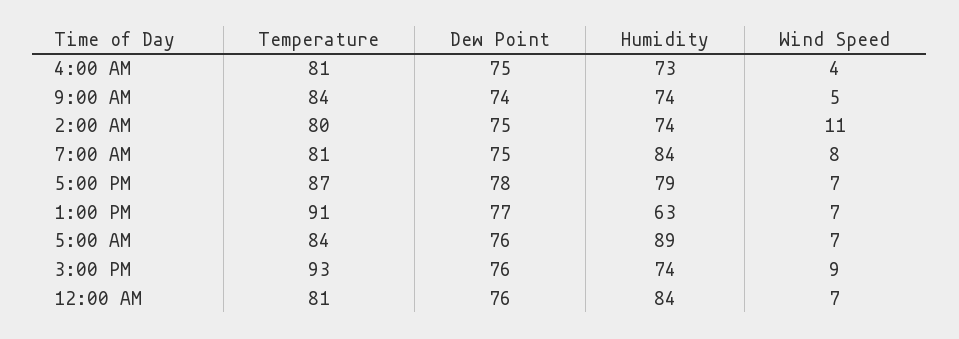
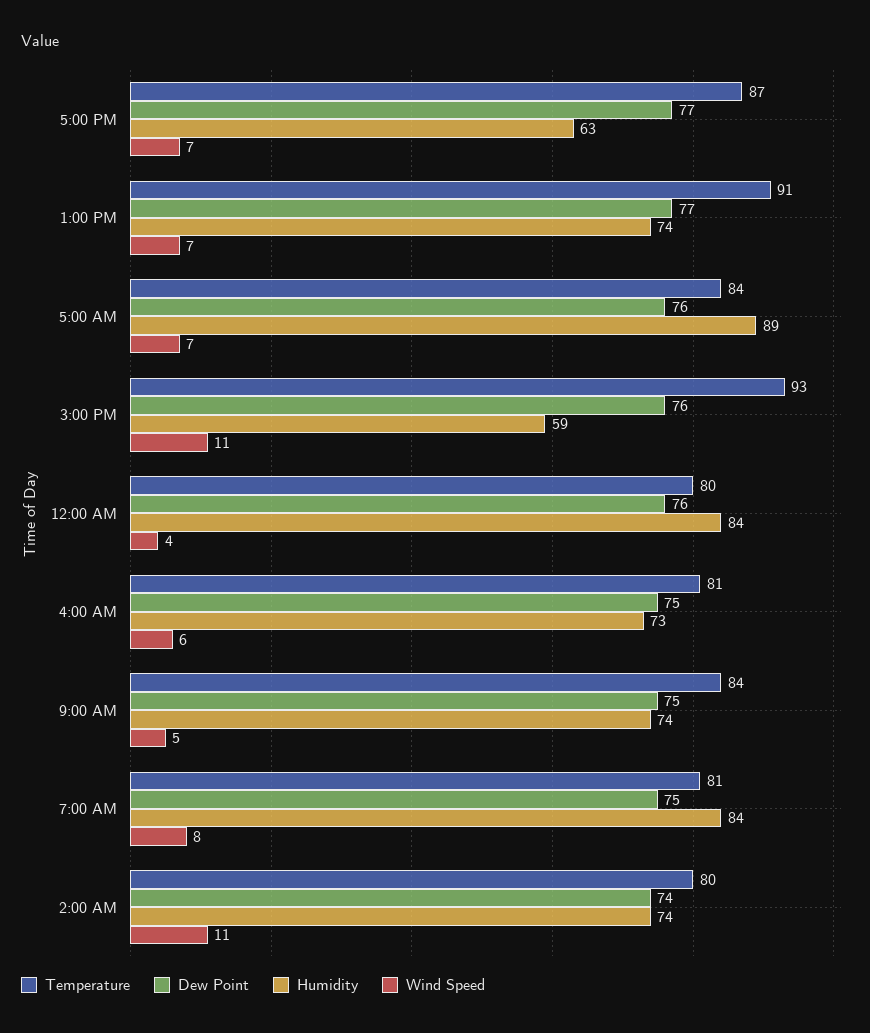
  {
    "Temperature": {
      "4:00 AM": 81,
      "9:00 AM": 84,
      "2:00 AM": 80,
      "7:00 AM": 81,
      "5:00 PM": 87,
      "1:00 PM": 91,
      "5:00 AM": 84,
      "3:00 PM": 93,
-     "12:00 AM": 81
+     "12:00 AM": 80
    },
    "Dew Point": {
      "4:00 AM": 75,
-     "9:00 AM": 74,
+     "9:00 AM": 75,
-     "2:00 AM": 75,
+     "2:00 AM": 74,
      "7:00 AM": 75,
-     "5:00 PM": 78,
+     "5:00 PM": 77,
      "1:00 PM": 77,
      "5:00 AM": 76,
      "3:00 PM": 76,
      "12:00 AM": 76
    },
    "Humidity": {
      "4:00 AM": 73,
      "9:00 AM": 74,
      "2:00 AM": 74,
      "7:00 AM": 84,
-     "5:00 PM": 79,
+     "5:00 PM": 63,
-     "1:00 PM": 63,
+     "1:00 PM": 74,
      "5:00 AM": 89,
-     "3:00 PM": 74,
+     "3:00 PM": 59,
      "12:00 AM": 84
    },
    "Wind Speed": {
-     "4:00 AM": 4,
+     "4:00 AM": 6,
      "9:00 AM": 5,
      "2:00 AM": 11,
      "7:00 AM": 8,
      "5:00 PM": 7,
      "1:00 PM": 7,
      "5:00 AM": 7,
-     "3:00 PM": 9,
+     "3:00 PM": 11,
-     "12:00 AM": 7
+     "12:00 AM": 4
    }
  }

